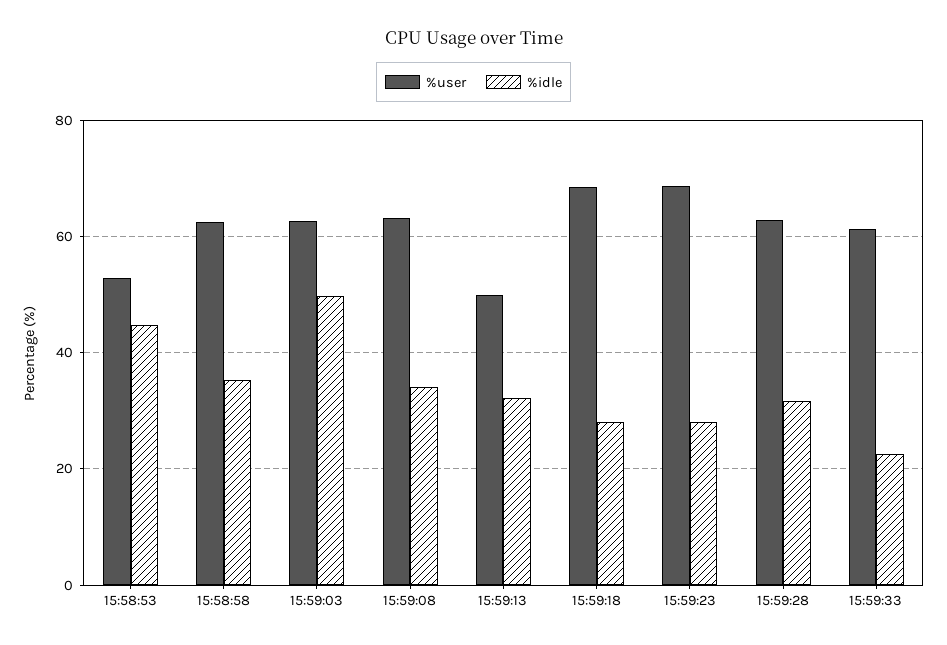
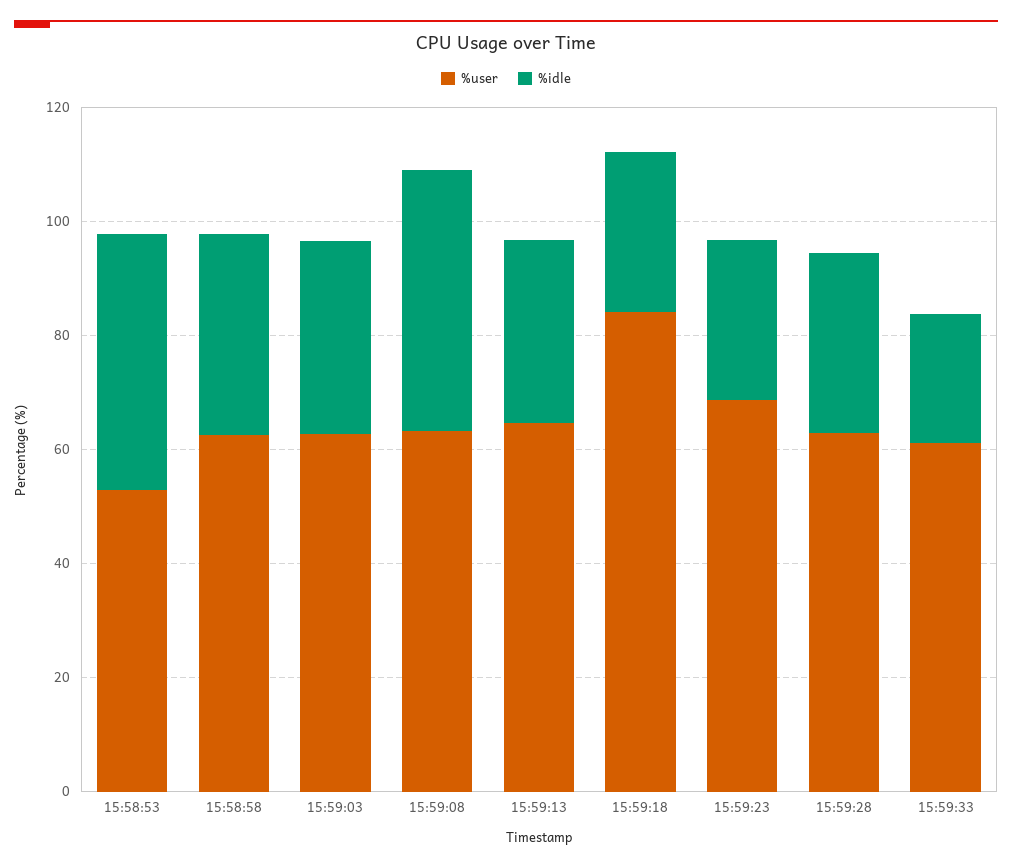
  {
    "%user": {
      "15:58:53": 52,
      "15:58:58": 62,
      "15:59:03": 62,
      "15:59:08": 64,
-     "15:59:13": 50,
+     "15:59:13": 65,
-     "15:59:18": 68,
+     "15:59:18": 85,
      "15:59:23": 68,
      "15:59:28": 62,
      "15:59:33": 62
    },
    "%idle": {
      "15:58:53": 44,
      "15:58:58": 36,
-     "15:59:03": 50,
+     "15:59:03": 35,
-     "15:59:08": 34,
+     "15:59:08": 45,
      "15:59:13": 32,
      "15:59:18": 28,
      "15:59:23": 28,
      "15:59:28": 32,
      "15:59:33": 22
    }
  }

